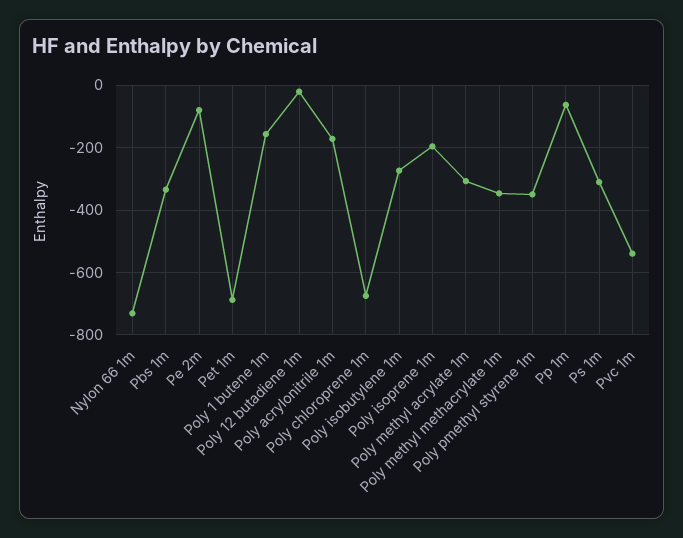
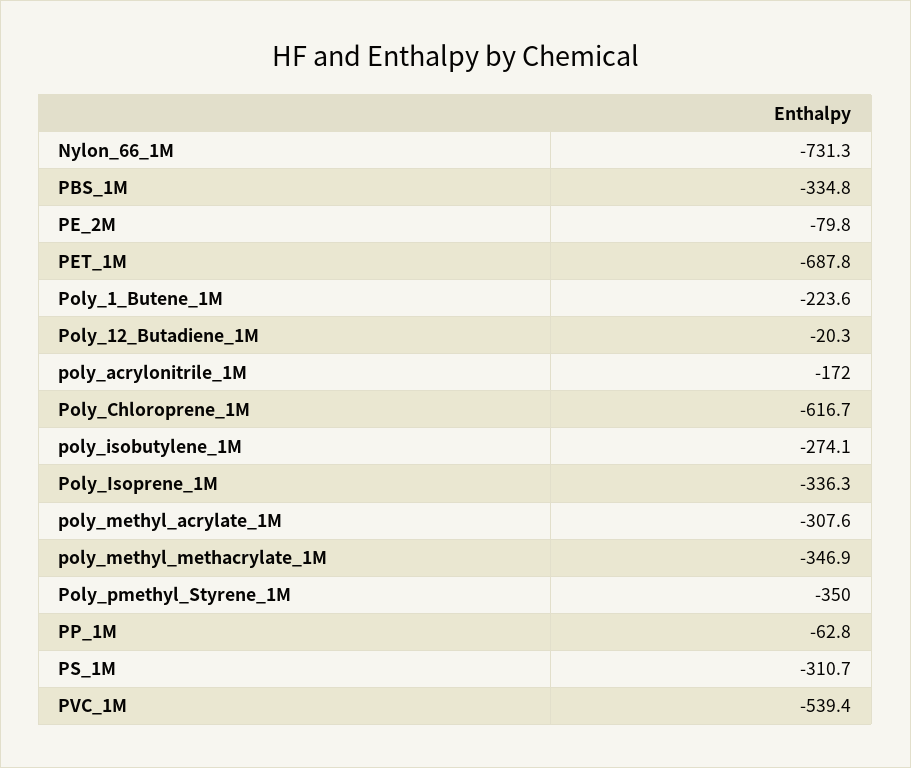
  {
    "Nylon 66 1m": -731.3,
    "Pbs 1m": -334.8,
    "Pe 2m": -79.8,
    "Pet 1m": -687.8,
-   "Poly 1 butene 1m": -160,
+   "Poly 1 butene 1m": -223.6,
    "Poly 12 butadiene 1m": -20.3,
    "Poly acrylonitrile 1m": -172,
-   "Poly chloroprene 1m": -680,
+   "Poly chloroprene 1m": -616.7,
    "Poly isobutylene 1m": -274.1,
-   "Poly isoprene 1m": -200,
+   "Poly isoprene 1m": -336.3,
    "Poly methyl acrylate 1m": -307.6,
    "Poly methyl methacrylate 1m": -346.9,
    "Poly pmethyl styrene 1m": -350,
    "Pp 1m": -62.8,
    "Ps 1m": -310.7,
    "Pvc 1m": -539.4
  }

